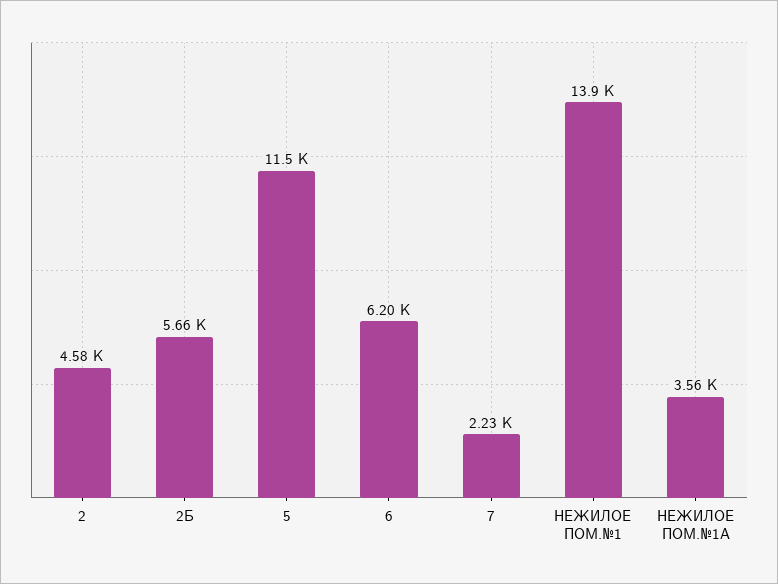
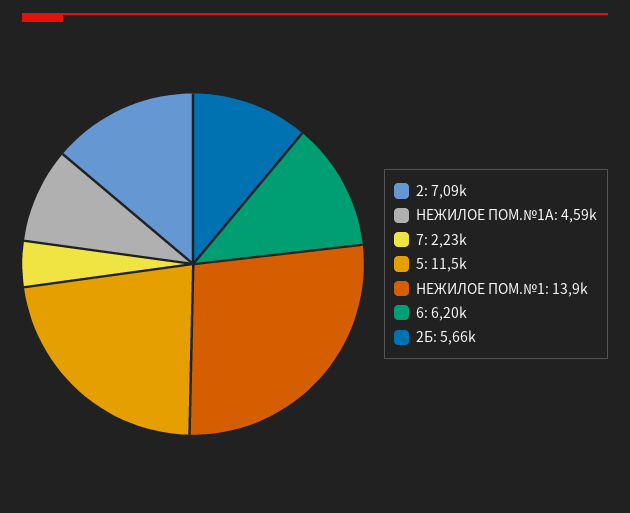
  {
-   "2": 4580,
+   "2": 7090,
    "2Б": 5660,
    "5": 11500,
    "6": 6200,
    "7": 2230,
    "НЕЖИЛОЕ ПОМ.№1": 13900,
-   "НЕЖИЛОЕ ПОМ.№1А": 3560
+   "НЕЖИЛОЕ ПОМ.№1А": 4590
  }

